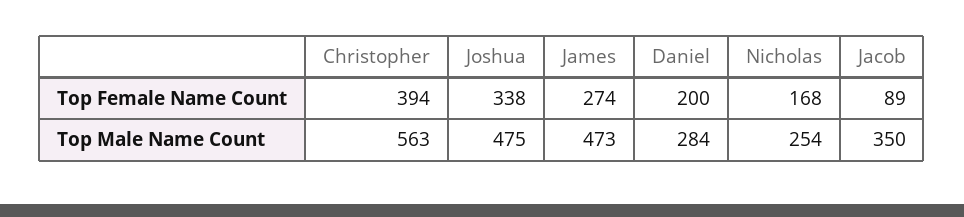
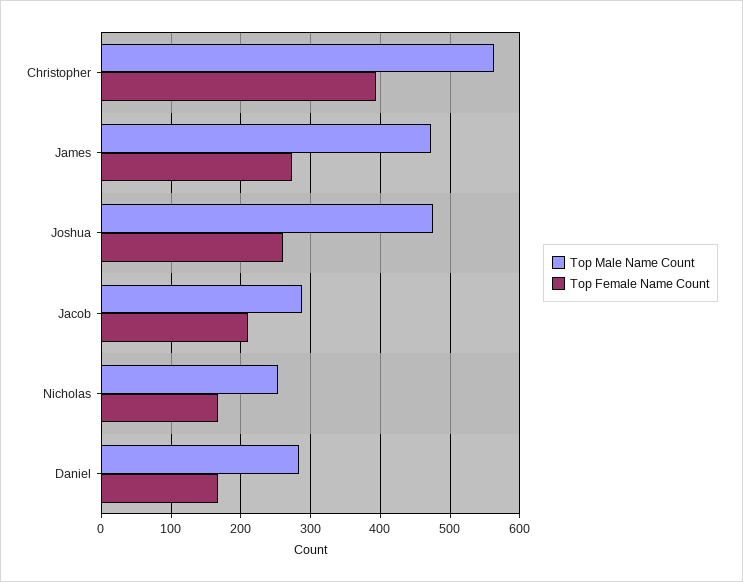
  {
    "Top Female Name Count": {
      "Christopher": 394,
-     "Joshua": 338,
+     "Joshua": 260,
      "James": 274,
-     "Daniel": 200,
+     "Daniel": 170,
      "Nicholas": 168,
-     "Jacob": 89
+     "Jacob": 210
    },
    "Top Male Name Count": {
      "Christopher": 563,
      "Joshua": 475,
      "James": 473,
      "Daniel": 284,
      "Nicholas": 254,
-     "Jacob": 350
+     "Jacob": 290
    }
  }

